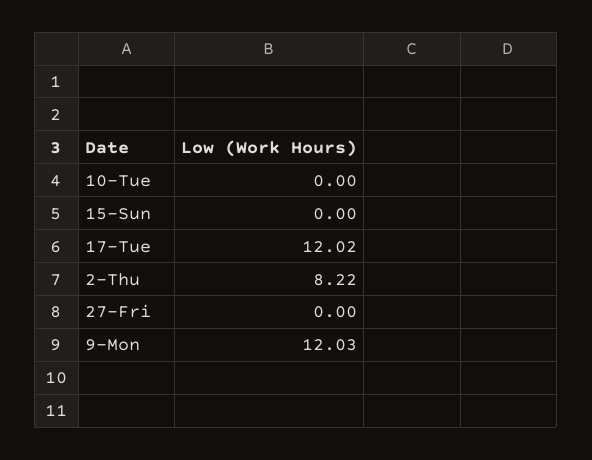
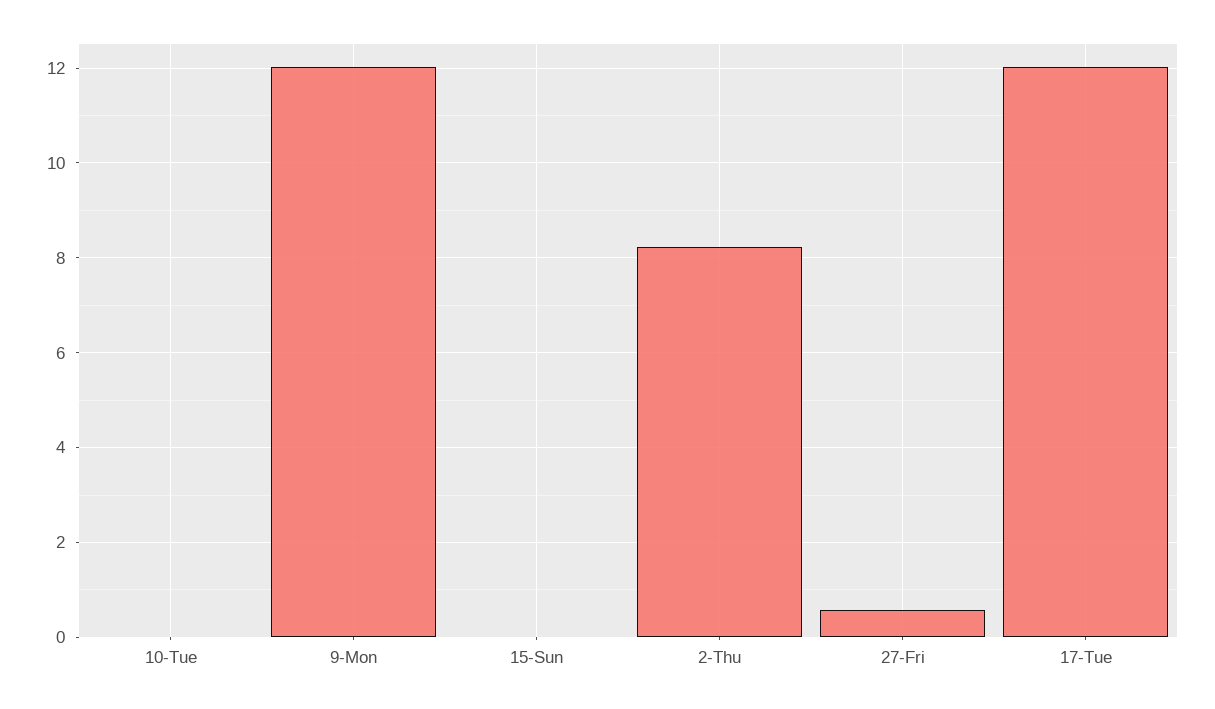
  {
    "10-Tue": 0,
    "15-Sun": 0,
    "17-Tue": 12.02,
    "2-Thu": 8.22,
-   "27-Fri": 0,
+   "27-Fri": 0.6,
    "9-Mon": 12.03
  }

